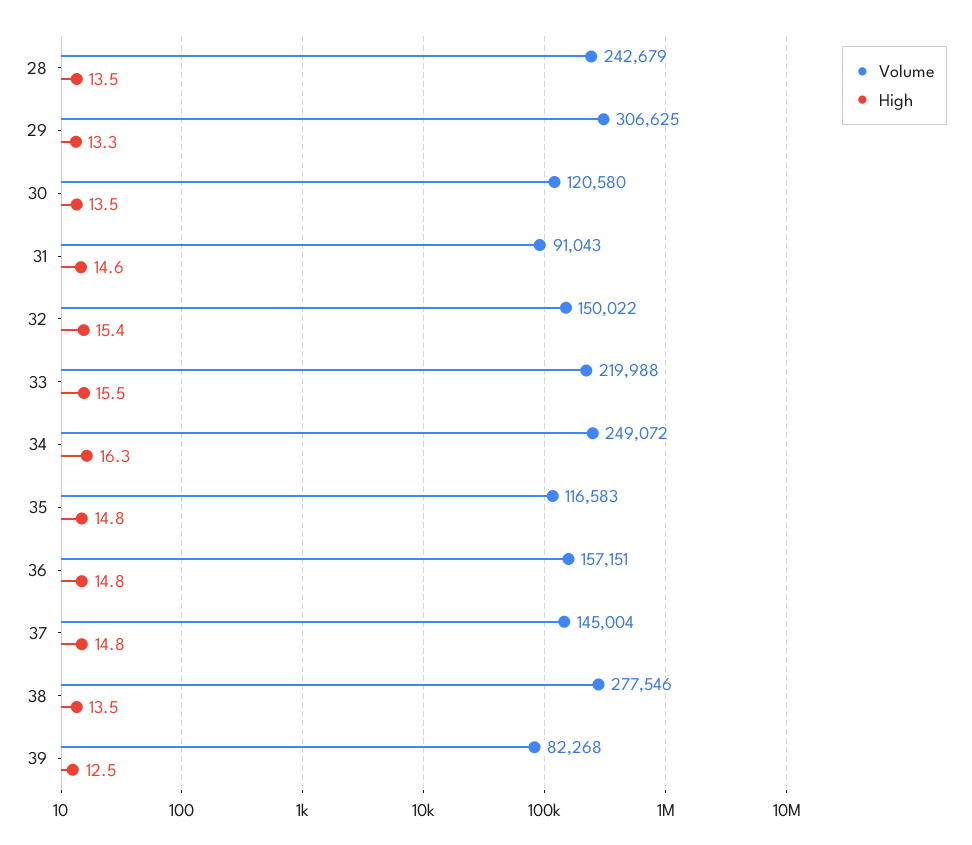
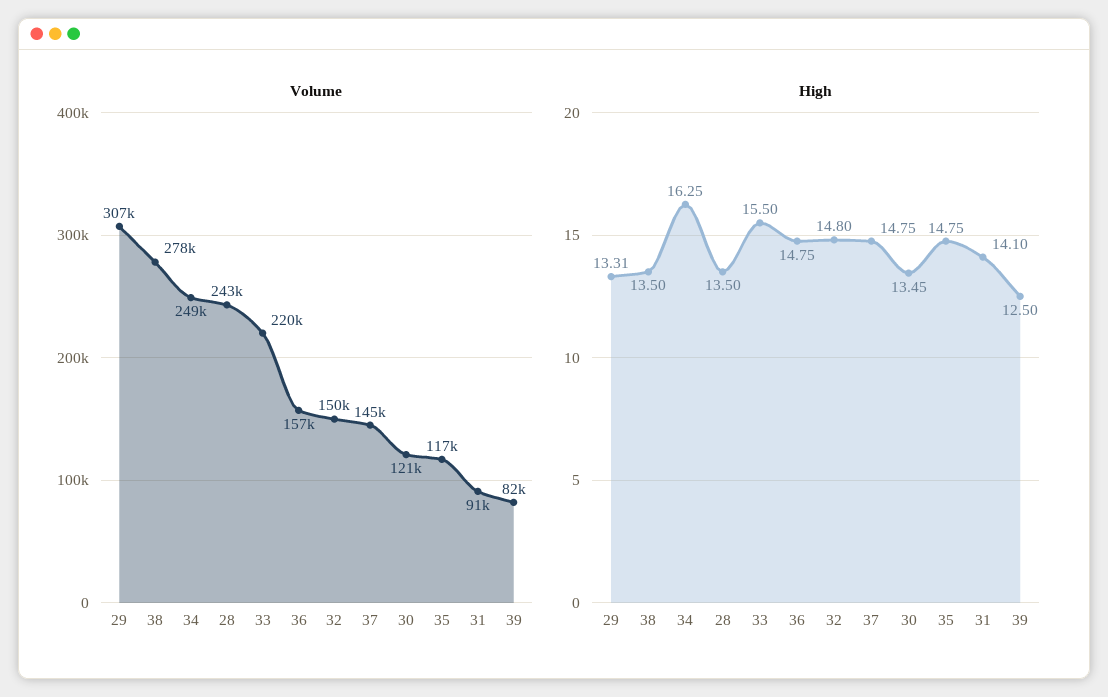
  {
    "Volume": {
      "28": 242679,
      "29": 306625,
      "30": 120580,
      "31": 91043,
      "32": 150022,
      "33": 219988,
      "34": 249072,
      "35": 116583,
      "36": 157151,
      "37": 145004,
      "38": 277546,
      "39": 82268
    },
    "High": {
      "28": 13.5,
      "29": 13.31,
      "30": 13.45,
-     "31": 14.6,
+     "31": 14.1,
-     "32": 15.4,
+     "32": 14.8,
      "33": 15.5,
      "34": 16.25,
      "35": 14.75,
      "36": 14.75,
      "37": 14.75,
      "38": 13.5,
      "39": 12.5
    }
  }

